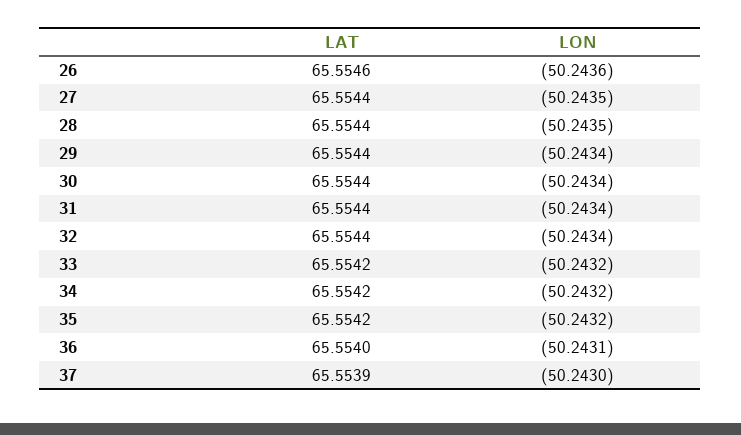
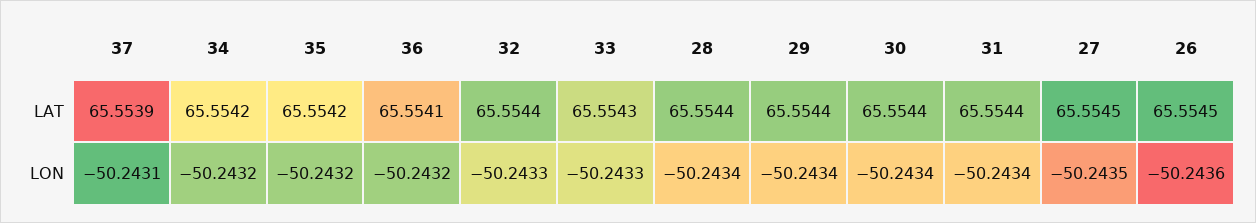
  {
    "LAT": {
-     "26": 65.5546,
+     "26": 65.5545,
-     "27": 65.5544,
+     "27": 65.5545,
      "28": 65.5544,
      "29": 65.5544,
      "30": 65.5544,
      "31": 65.5544,
      "32": 65.5544,
-     "33": 65.5542,
+     "33": 65.5543,
      "34": 65.5542,
      "35": 65.5542,
-     "36": 65.554,
+     "36": 65.5541,
      "37": 65.5539
    },
    "LON": {
      "26": -50.2436,
      "27": -50.2435,
-     "28": -50.2435,
+     "28": -50.2434,
      "29": -50.2434,
      "30": -50.2434,
      "31": -50.2434,
-     "32": -50.2434,
+     "32": -50.2433,
-     "33": -50.2432,
+     "33": -50.2433,
      "34": -50.2432,
      "35": -50.2432,
-     "36": -50.2431,
+     "36": -50.2432,
-     "37": -50.243
+     "37": -50.2431
    }
  }

